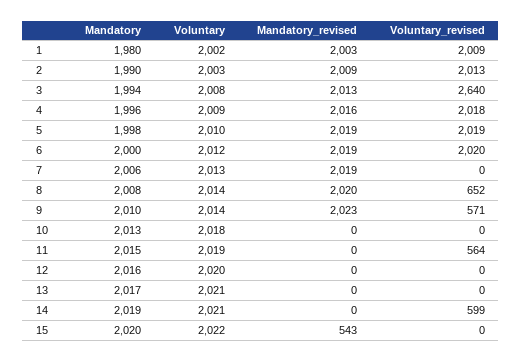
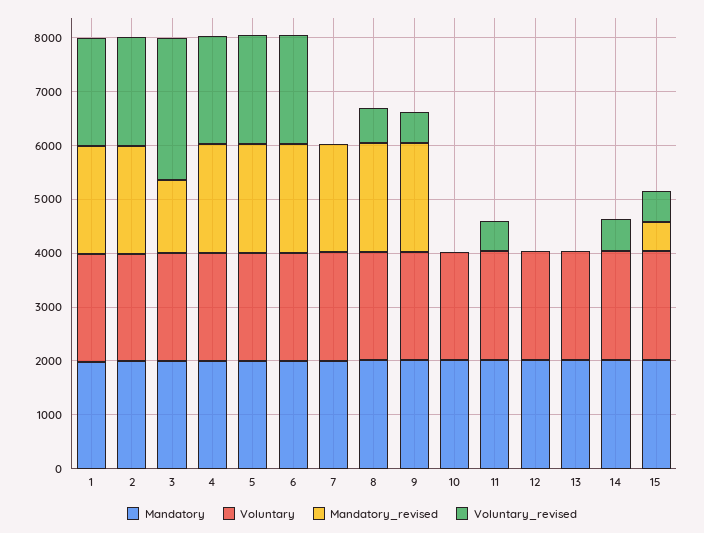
  {
    "Mandatory": {
      "1": 1980,
      "2": 1990,
      "3": 1994,
      "4": 1996,
      "5": 1998,
      "6": 2000,
      "7": 2006,
      "8": 2008,
      "9": 2010,
      "10": 2013,
      "11": 2015,
      "12": 2016,
      "13": 2017,
      "14": 2019,
      "15": 2020
    },
    "Voluntary": {
      "1": 2002,
      "2": 2003,
      "3": 2008,
      "4": 2009,
      "5": 2010,
      "6": 2012,
      "7": 2013,
      "8": 2014,
      "9": 2014,
      "10": 2018,
      "11": 2019,
      "12": 2020,
      "13": 2021,
      "14": 2021,
      "15": 2022
    },
    "Mandatory_revised": {
      "1": 2003,
      "2": 2009,
-     "3": 2013,
+     "3": 1400,
      "4": 2016,
      "5": 2019,
      "6": 2019,
      "7": 2019,
      "8": 2020,
      "9": 2023,
      "10": 0,
      "11": 0,
      "12": 0,
      "13": 0,
      "14": 0,
      "15": 543
    },
    "Voluntary_revised": {
      "1": 2009,
      "2": 2013,
      "3": 2640,
      "4": 2018,
      "5": 2019,
      "6": 2020,
      "7": 0,
      "8": 652,
      "9": 571,
      "10": 0,
      "11": 564,
      "12": 0,
      "13": 0,
      "14": 599,
-     "15": 0
+     "15": 600
    }
  }

